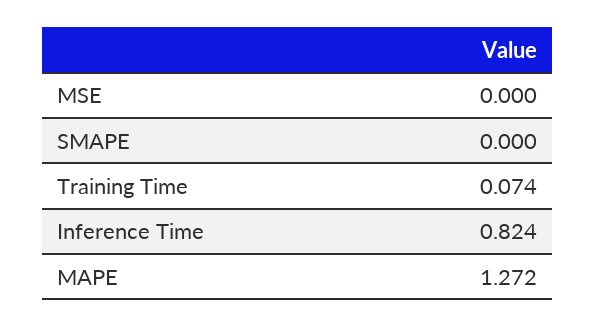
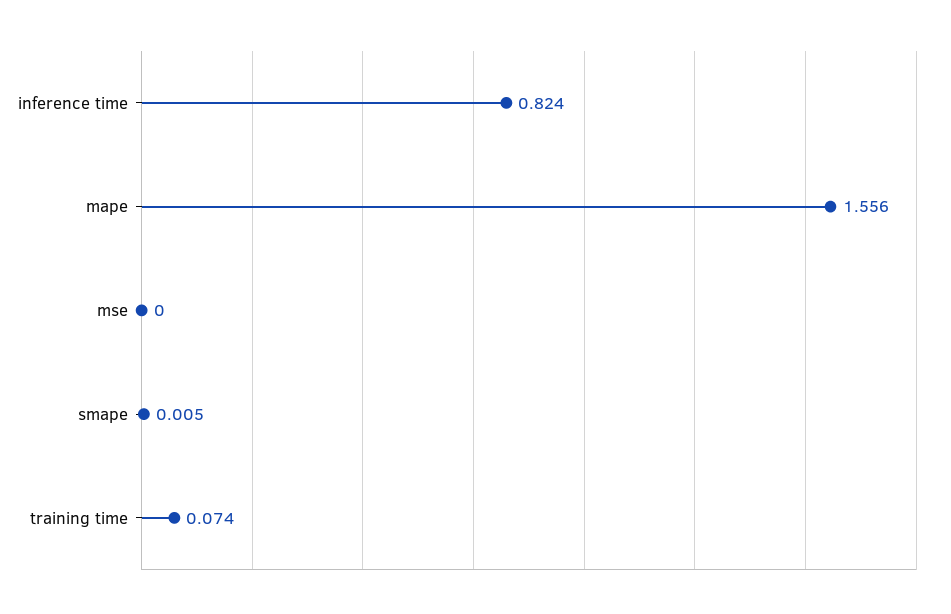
  {
    "MSE": 0,
-   "SMAPE": 0,
+   "SMAPE": 0.005,
    "Training Time": 0.074,
    "Inference Time": 0.824,
-   "MAPE": 1.272
+   "MAPE": 1.556
  }

